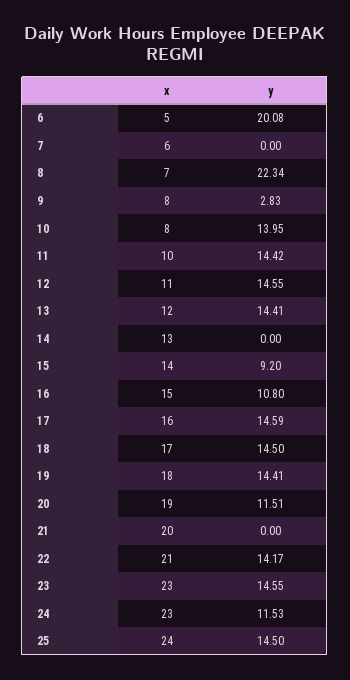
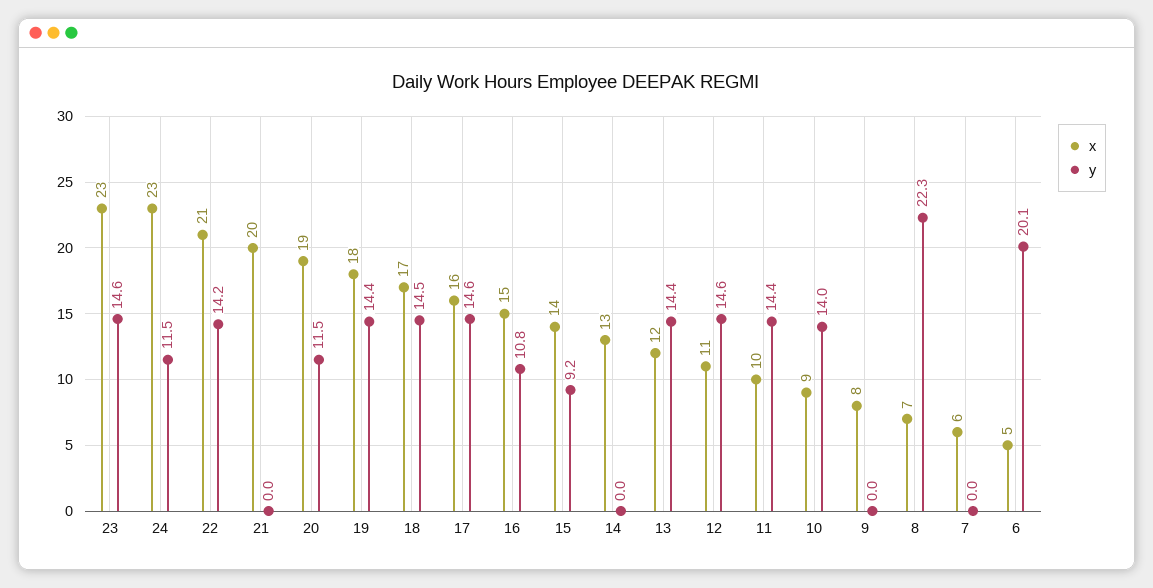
  {
    "x": {
      "6": 5,
      "7": 6,
      "8": 7,
      "9": 8,
-     "10": 8,
+     "10": 9,
      "11": 10,
      "12": 11,
      "13": 12,
      "14": 13,
      "15": 14,
      "16": 15,
      "17": 16,
      "18": 17,
      "19": 18,
      "20": 19,
      "21": 20,
      "22": 21,
      "23": 23,
-     "24": 23,
+     "24": 23
-     "25": 24
    },
    "y": {
      "6": 20.08,
      "7": 0,
      "8": 22.34,
-     "9": 2.83,
+     "9": 0,
      "10": 13.95,
      "11": 14.42,
      "12": 14.55,
      "13": 14.41,
      "14": 0,
      "15": 9.2,
      "16": 10.8,
      "17": 14.59,
      "18": 14.5,
      "19": 14.41,
      "20": 11.51,
      "21": 0,
      "22": 14.17,
      "23": 14.55,
-     "24": 11.53,
+     "24": 11.53
-     "25": 14.5
    }
  }

